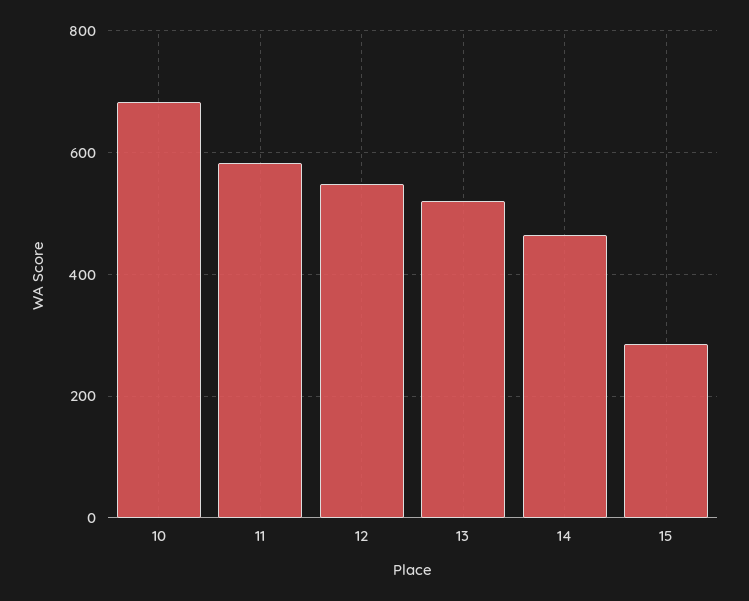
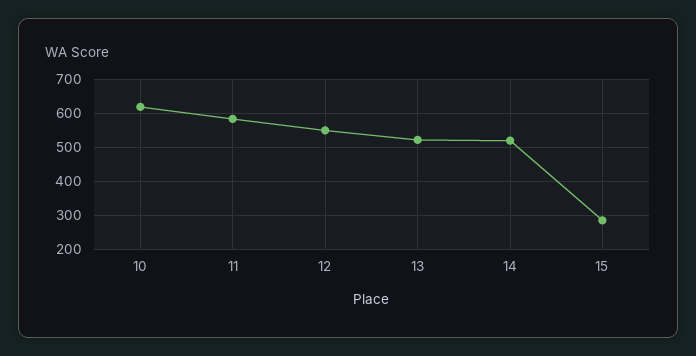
  {
-   "10": 680,
+   "10": 620,
    "11": 580,
    "12": 540,
    "13": 520,
-   "14": 460,
+   "14": 520,
    "15": 280
  }

